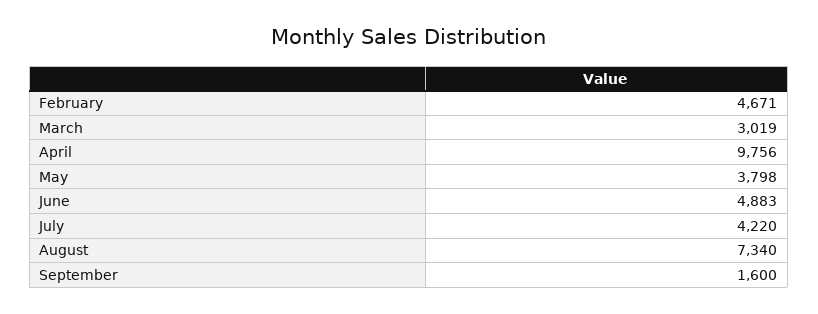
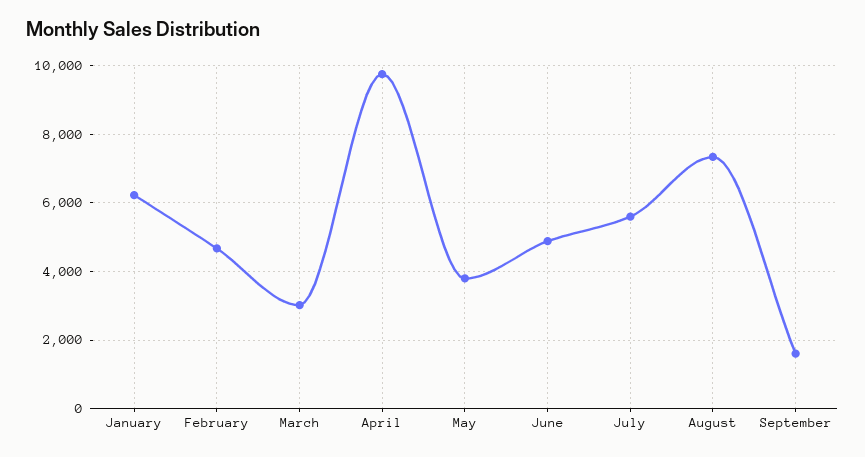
  {
    "February": 4671,
    "March": 3019,
    "April": 9756,
    "May": 3798,
    "June": 4883,
-   "July": 4220,
+   "July": 5600,
    "August": 7340,
-   "September": 1600
+   "September": 1600,
+   "January": 6200
  }

